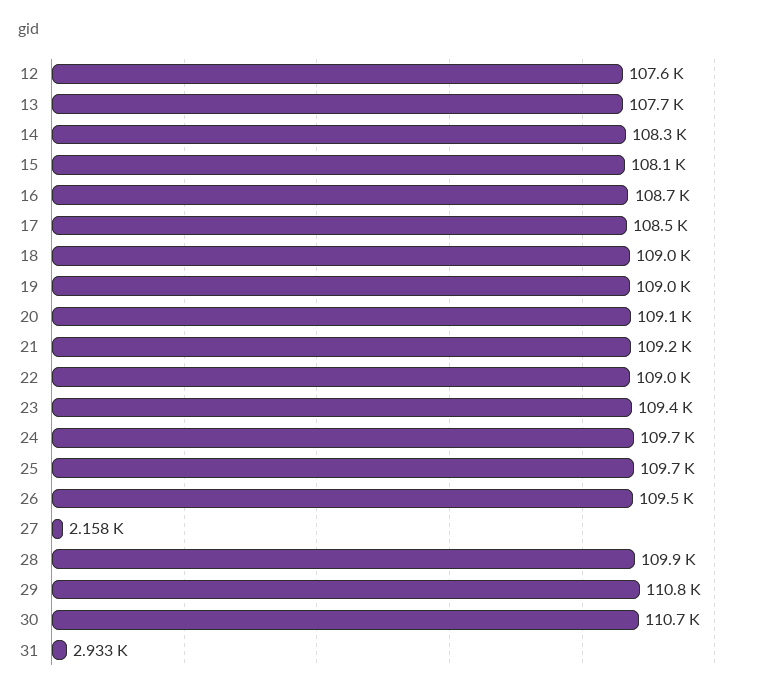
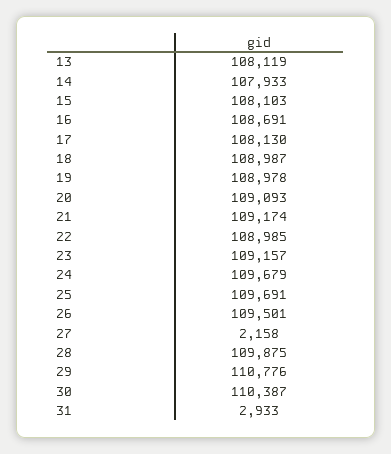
  {
-   "12": 107600,
-   "13": 107700,
+   "13": 108119,
-   "14": 108300,
+   "14": 107933,
    "15": 108103,
    "16": 108691,
-   "17": 108500,
+   "17": 108130,
    "18": 108987,
    "19": 108978,
    "20": 109093,
    "21": 109174,
    "22": 108985,
-   "23": 109400,
+   "23": 109157,
    "24": 109679,
    "25": 109691,
    "26": 109501,
    "27": 2158,
    "28": 109875,
    "29": 110776,
-   "30": 110700,
+   "30": 110387,
    "31": 2933
  }

